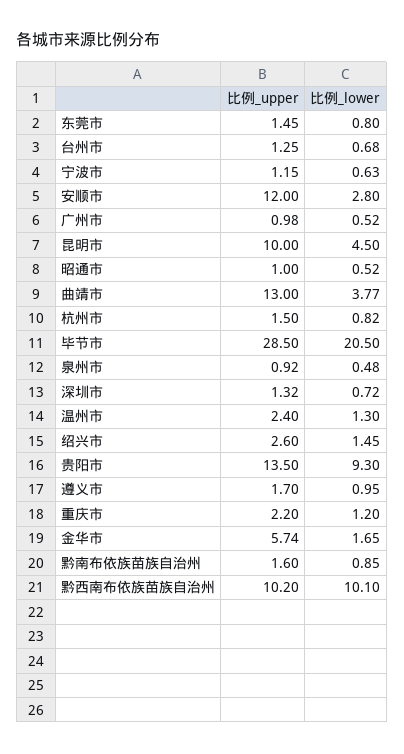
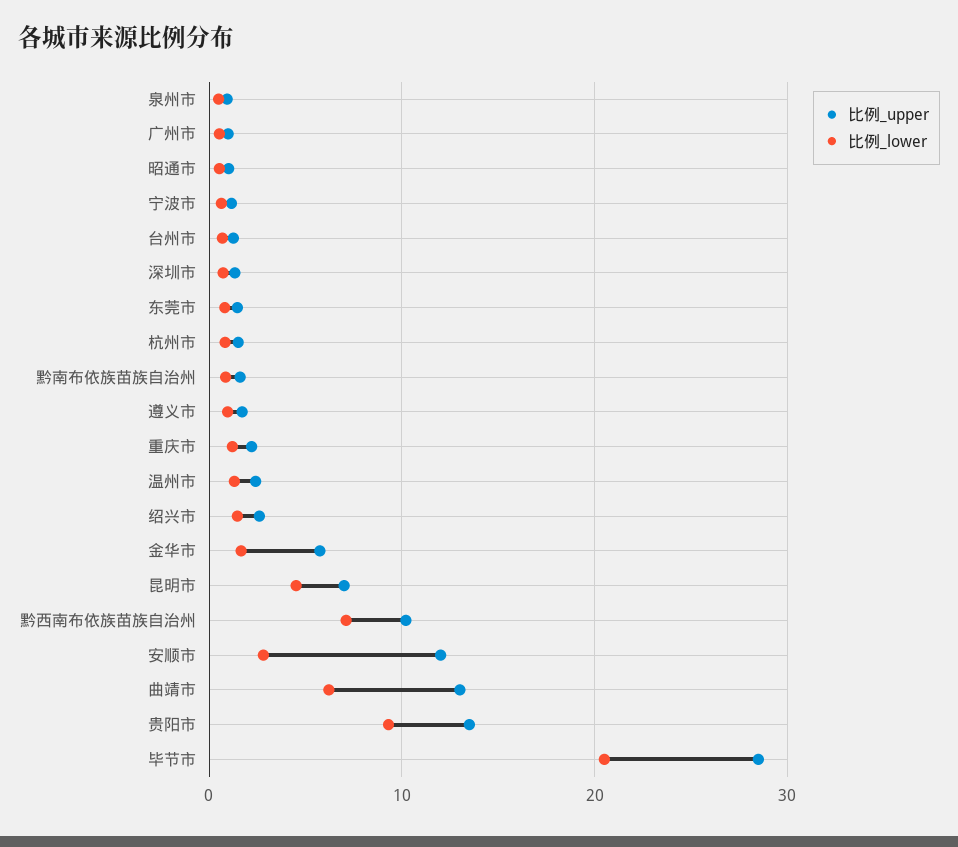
  {
    "比例_upper": {
      "东莞市": 1.45,
      "台州市": 1.25,
      "宁波市": 1.15,
      "安顺市": 12,
      "广州市": 0.98,
-     "昆明市": 10,
+     "昆明市": 7,
      "昭通市": 1,
      "曲靖市": 13,
      "杭州市": 1.5,
      "毕节市": 28.5,
      "泉州市": 0.92,
      "深圳市": 1.32,
      "温州市": 2.4,
      "绍兴市": 2.6,
      "贵阳市": 13.5,
      "遵义市": 1.7,
      "重庆市": 2.2,
      "金华市": 5.74,
      "黔南布依族苗族自治州": 1.6,
      "黔西南布依族苗族自治州": 10.2
    },
    "比例_lower": {
      "东莞市": 0.8,
      "台州市": 0.68,
      "宁波市": 0.63,
      "安顺市": 2.8,
      "广州市": 0.52,
      "昆明市": 4.5,
      "昭通市": 0.52,
-     "曲靖市": 3.77,
+     "曲靖市": 6,
      "杭州市": 0.82,
      "毕节市": 20.5,
      "泉州市": 0.48,
      "深圳市": 0.72,
      "温州市": 1.3,
      "绍兴市": 1.45,
      "贵阳市": 9.3,
      "遵义市": 0.95,
      "重庆市": 1.2,
      "金华市": 1.65,
      "黔南布依族苗族自治州": 0.85,
-     "黔西南布依族苗族自治州": 10.1
+     "黔西南布依族苗族自治州": 7
    }
  }

